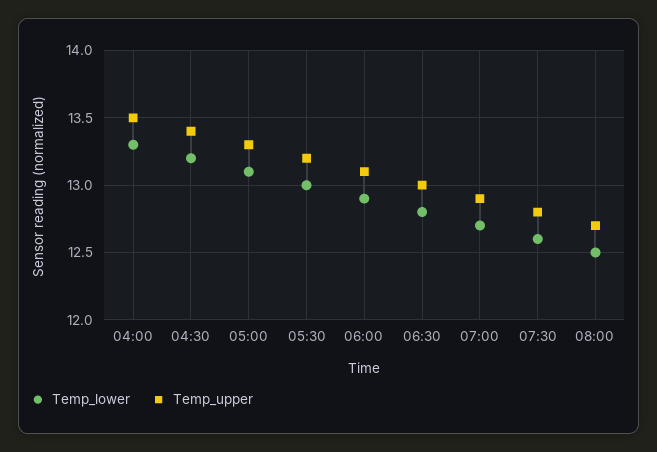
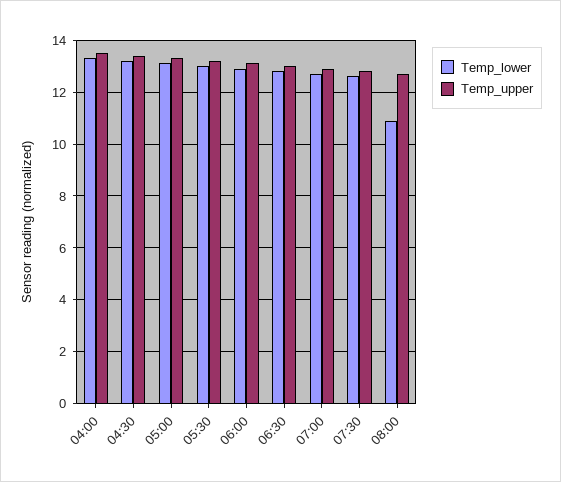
  {
    "Temp_lower": {
      "04:00": 13.3,
      "04:30": 13.2,
      "05:00": 13.1,
      "05:30": 13,
      "06:00": 12.9,
      "06:30": 12.8,
      "07:00": 12.7,
      "07:30": 12.6,
-     "08:00": 12.5
+     "08:00": 11
    },
    "Temp_upper": {
      "04:00": 13.5,
      "04:30": 13.4,
      "05:00": 13.3,
      "05:30": 13.2,
      "06:00": 13.1,
      "06:30": 13,
      "07:00": 12.9,
      "07:30": 12.8,
      "08:00": 12.7
    }
  }

